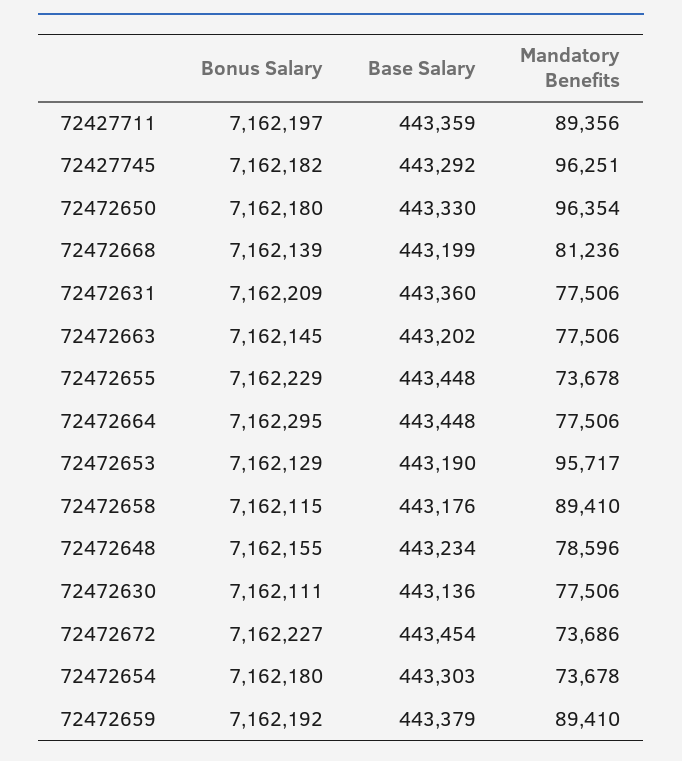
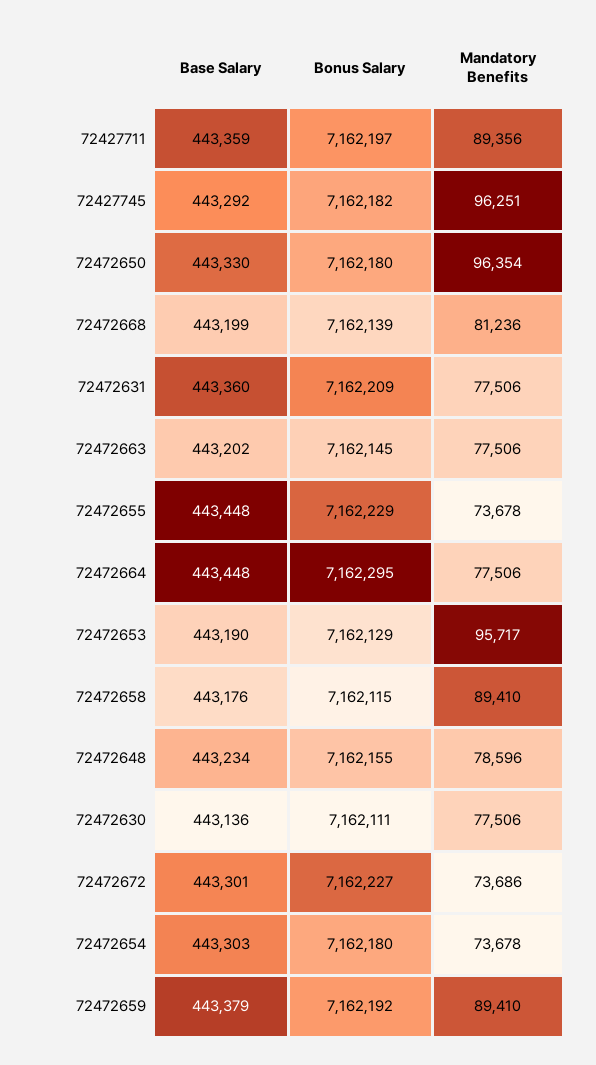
  {
    "Bonus Salary": {
      "72427711": 7162197,
      "72427745": 7162182,
      "72472650": 7162180,
      "72472668": 7162139,
      "72472631": 7162209,
      "72472663": 7162145,
      "72472655": 7162229,
      "72472664": 7162295,
      "72472653": 7162129,
      "72472658": 7162115,
      "72472648": 7162155,
      "72472630": 7162111,
      "72472672": 7162227,
      "72472654": 7162180,
      "72472659": 7162192
    },
    "Base Salary": {
      "72427711": 443359,
      "72427745": 443292,
      "72472650": 443330,
      "72472668": 443199,
      "72472631": 443360,
      "72472663": 443202,
      "72472655": 443448,
      "72472664": 443448,
      "72472653": 443190,
      "72472658": 443176,
      "72472648": 443234,
      "72472630": 443136,
-     "72472672": 443454,
+     "72472672": 443301,
      "72472654": 443303,
      "72472659": 443379
    },
    "Mandatory Benefits": {
      "72427711": 89356,
      "72427745": 96251,
      "72472650": 96354,
      "72472668": 81236,
      "72472631": 77506,
      "72472663": 77506,
      "72472655": 73678,
      "72472664": 77506,
      "72472653": 95717,
      "72472658": 89410,
      "72472648": 78596,
      "72472630": 77506,
      "72472672": 73686,
      "72472654": 73678,
      "72472659": 89410
    }
  }

